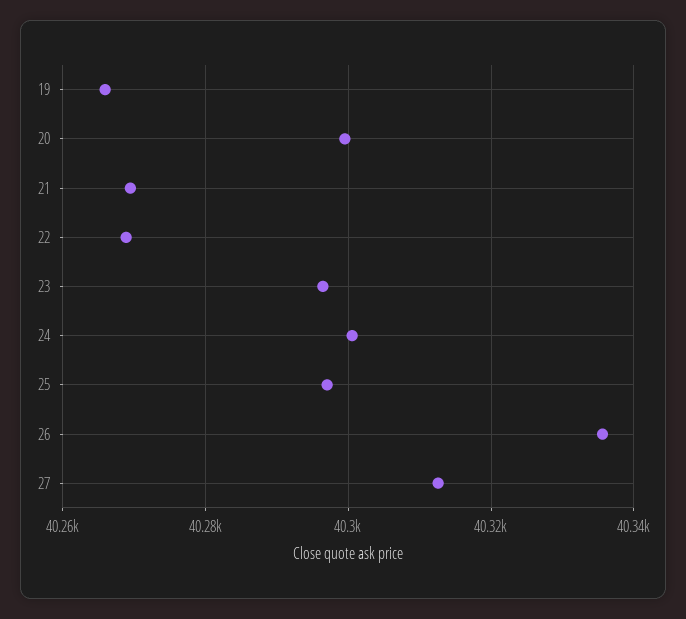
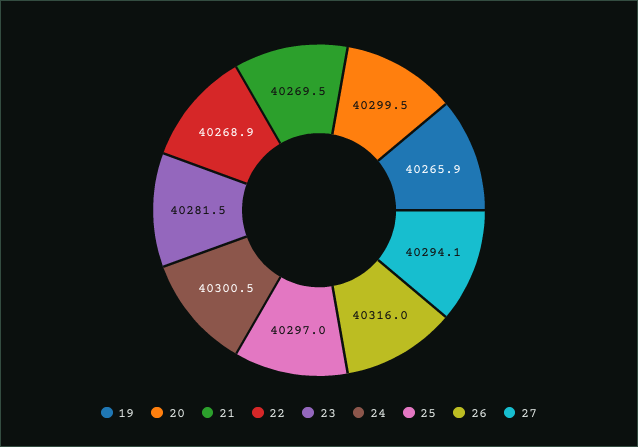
  {
    "19": 40265.9,
    "20": 40299.5,
    "21": 40269.5,
    "22": 40268.9,
-   "23": 40296,
+   "23": 40281.5,
    "24": 40300.5,
    "25": 40297,
-   "26": 40336,
+   "26": 40316,
-   "27": 40312
+   "27": 40294.1
  }

